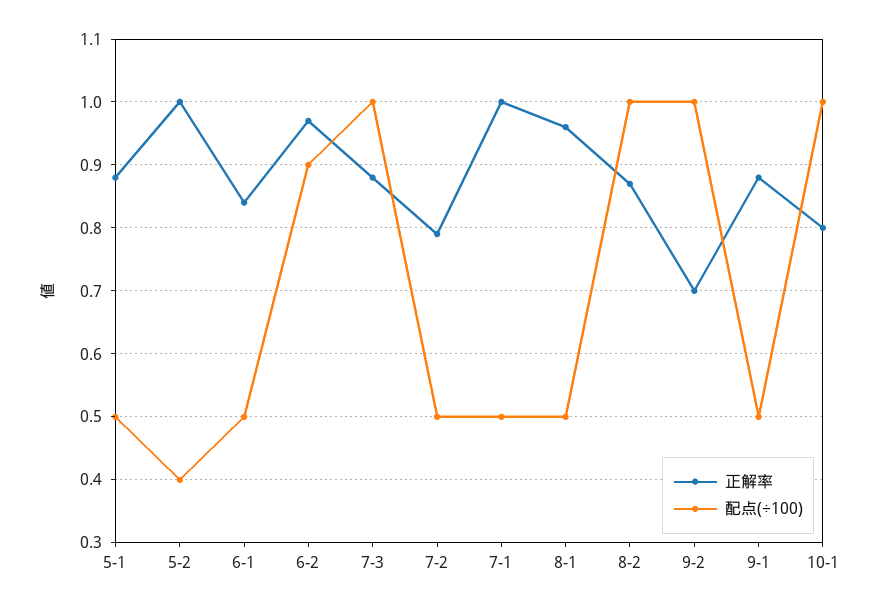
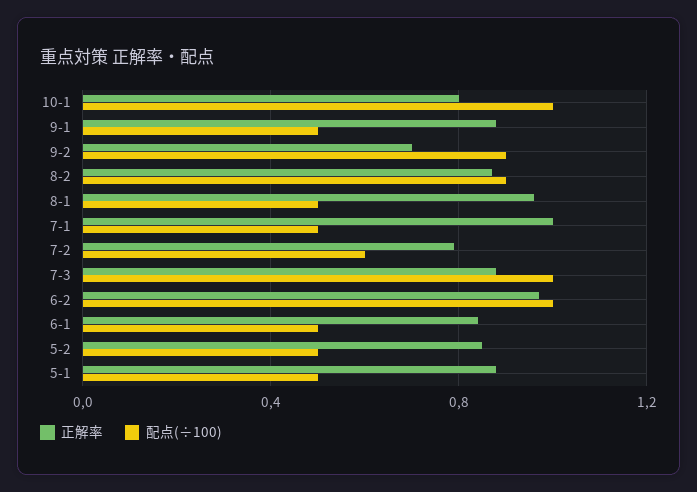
  {
    "正解率": {
      "5-1": 0.88,
-     "5-2": 1,
+     "5-2": 0.85,
      "6-1": 0.84,
      "6-2": 0.97,
      "7-3": 0.88,
      "7-2": 0.79,
      "7-1": 1,
      "8-1": 0.96,
      "8-2": 0.87,
      "9-2": 0.7,
      "9-1": 0.88,
      "10-1": 0.8
    },
    "配点(÷100)": {
      "5-1": 0.5,
-     "5-2": 0.4,
+     "5-2": 0.5,
      "6-1": 0.5,
-     "6-2": 0.9,
+     "6-2": 1,
      "7-3": 1,
-     "7-2": 0.5,
+     "7-2": 0.6,
      "7-1": 0.5,
      "8-1": 0.5,
-     "8-2": 1,
+     "8-2": 0.9,
-     "9-2": 1,
+     "9-2": 0.9,
      "9-1": 0.5,
      "10-1": 1
    }
  }

